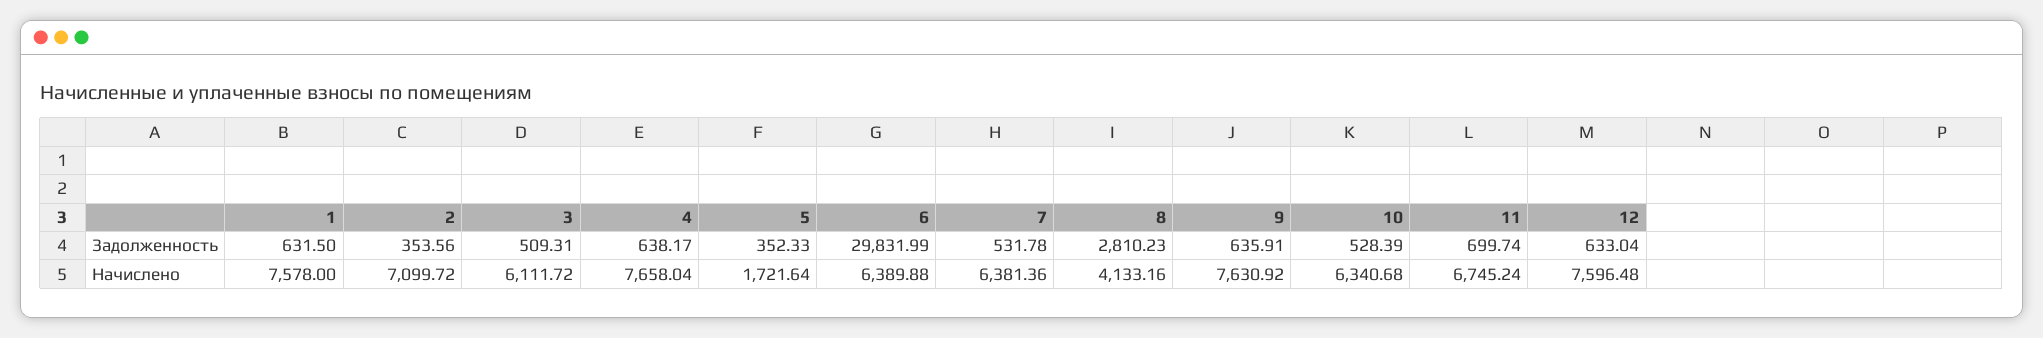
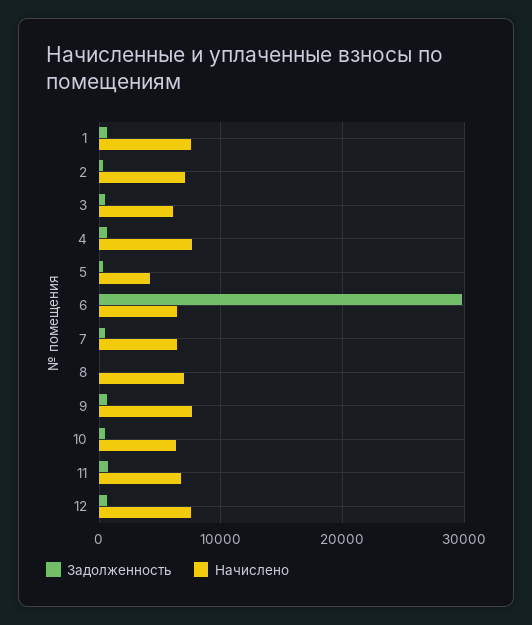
  {
    "Задолженность": {
      "1": 631.5,
      "2": 353.56,
      "3": 509.31,
      "4": 638.17,
      "5": 352.33,
      "6": 29831.99,
      "7": 531.78,
-     "8": 2810.23,
+     "8": 0,
      "9": 635.91,
      "10": 528.39,
      "11": 699.74,
      "12": 633.04
    },
    "Начислено": {
      "1": 7578,
      "2": 7099.72,
      "3": 6111.72,
      "4": 7658.04,
-     "5": 1721.64,
+     "5": 4000,
      "6": 6389.88,
      "7": 6381.36,
-     "8": 4133.16,
+     "8": 7000,
      "9": 7630.92,
      "10": 6340.68,
      "11": 6745.24,
      "12": 7596.48
    }
  }

